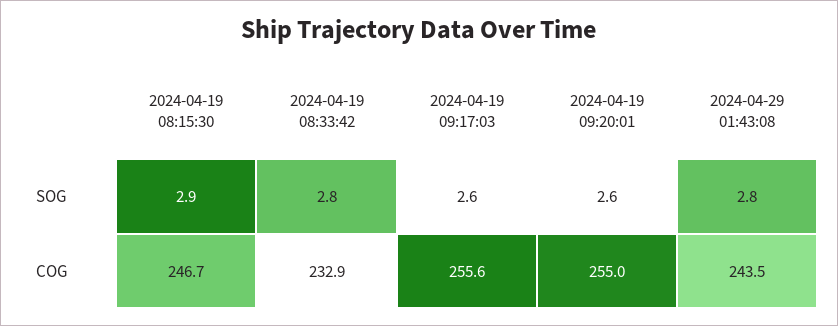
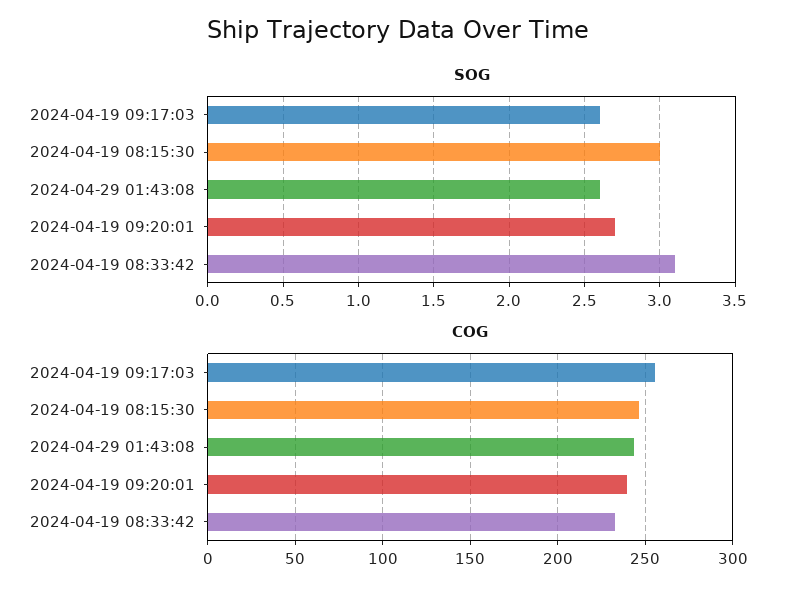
  {
    "SOG": {
-     "2024-04-19 08:15:30": 2.9,
+     "2024-04-19 08:15:30": 3,
-     "2024-04-19 08:33:42": 2.8,
+     "2024-04-19 08:33:42": 3.1,
      "2024-04-19 09:17:03": 2.6,
-     "2024-04-19 09:20:01": 2.6,
+     "2024-04-19 09:20:01": 2.7,
-     "2024-04-29 01:43:08": 2.8
+     "2024-04-29 01:43:08": 2.6
    },
    "COG": {
      "2024-04-19 08:15:30": 246.7,
      "2024-04-19 08:33:42": 232.9,
      "2024-04-19 09:17:03": 255.6,
-     "2024-04-19 09:20:01": 255,
+     "2024-04-19 09:20:01": 240,
      "2024-04-29 01:43:08": 243.5
    }
  }

